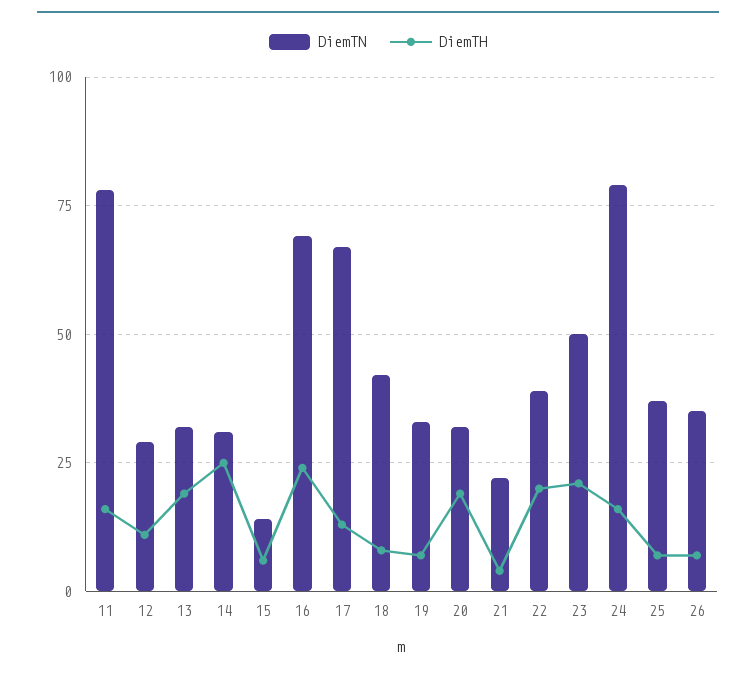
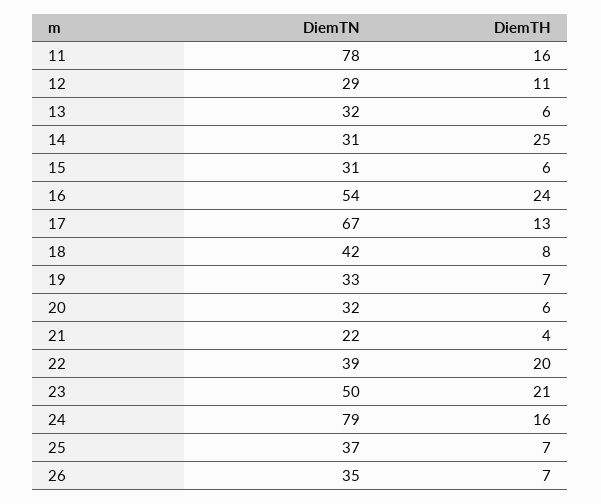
  {
    "DiemTN": {
      "11": 78,
      "12": 29,
      "13": 32,
      "14": 31,
-     "15": 15,
+     "15": 31,
-     "16": 70,
+     "16": 54,
      "17": 67,
      "18": 42,
      "19": 33,
      "20": 32,
      "21": 22,
      "22": 39,
      "23": 50,
      "24": 79,
      "25": 37,
      "26": 35
    },
    "DiemTH": {
      "11": 16,
      "12": 11,
-     "13": 20,
+     "13": 6,
      "14": 25,
      "15": 6,
      "16": 24,
      "17": 13,
      "18": 8,
      "19": 7,
-     "20": 20,
+     "20": 6,
      "21": 4,
      "22": 20,
      "23": 21,
      "24": 16,
      "25": 7,
      "26": 7
    }
  }

